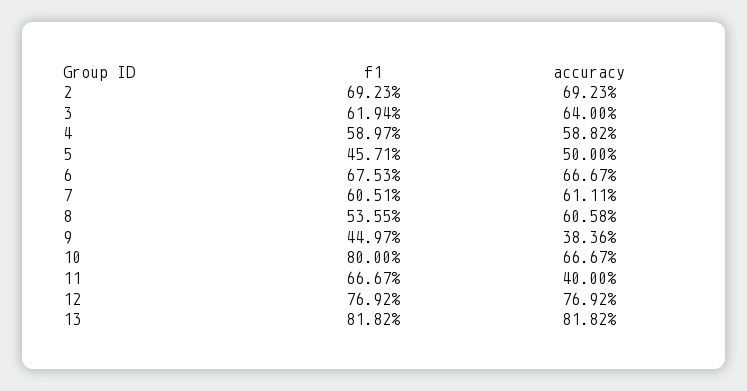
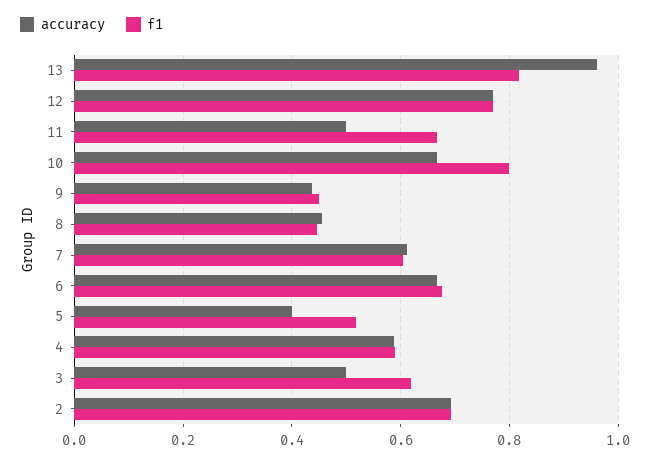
  {
    "f1": {
      "2": 0.6923,
      "3": 0.6194,
      "4": 0.5897,
-     "5": 0.4571,
+     "5": 0.52,
      "6": 0.6753,
      "7": 0.6051,
-     "8": 0.5355,
+     "8": 0.44,
      "9": 0.4497,
      "10": 0.8,
      "11": 0.6667,
      "12": 0.7692,
      "13": 0.8182
    },
    "accuracy": {
      "2": 0.6923,
-     "3": 0.64,
+     "3": 0.5,
      "4": 0.5882,
-     "5": 0.5,
+     "5": 0.4,
      "6": 0.6667,
      "7": 0.6111,
-     "8": 0.6058,
+     "8": 0.46,
-     "9": 0.3836,
+     "9": 0.44,
      "10": 0.6667,
-     "11": 0.4,
+     "11": 0.5,
      "12": 0.7692,
-     "13": 0.8182
+     "13": 0.96
    }
  }

